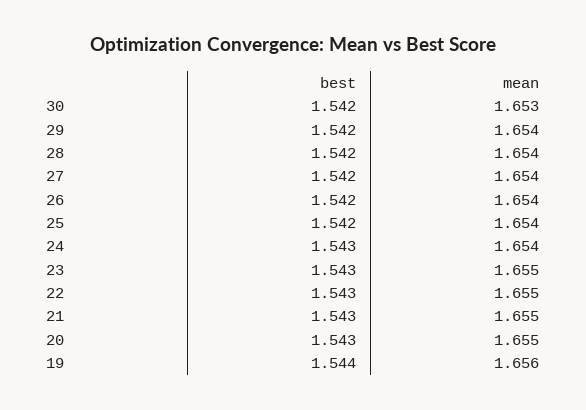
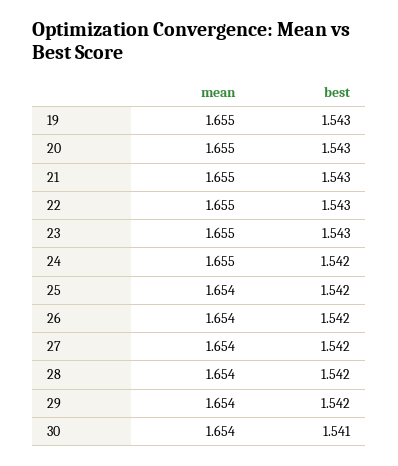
  {
    "best": {
-     "30": 1.542,
+     "30": 1.541,
      "29": 1.542,
      "28": 1.542,
      "27": 1.542,
      "26": 1.542,
      "25": 1.542,
-     "24": 1.543,
+     "24": 1.542,
      "23": 1.543,
      "22": 1.543,
      "21": 1.543,
      "20": 1.543,
-     "19": 1.544
+     "19": 1.543
    },
    "mean": {
-     "30": 1.653,
+     "30": 1.654,
      "29": 1.654,
      "28": 1.654,
      "27": 1.654,
      "26": 1.654,
      "25": 1.654,
-     "24": 1.654,
+     "24": 1.655,
      "23": 1.655,
      "22": 1.655,
      "21": 1.655,
      "20": 1.655,
-     "19": 1.656
+     "19": 1.655
    }
  }

